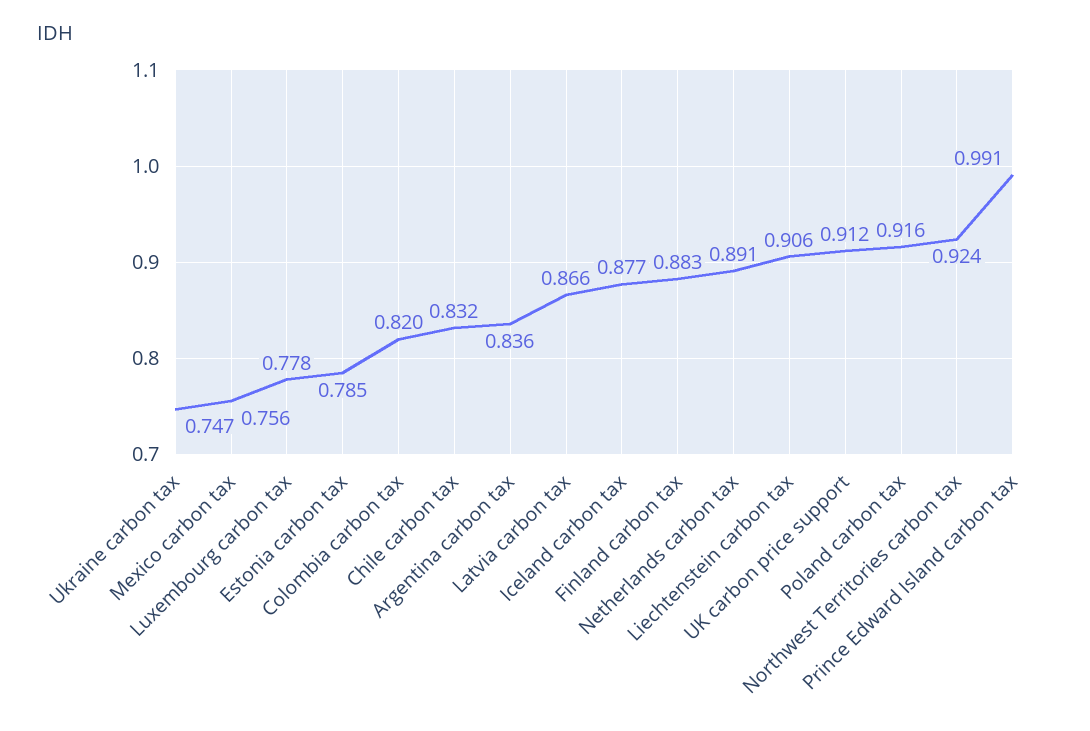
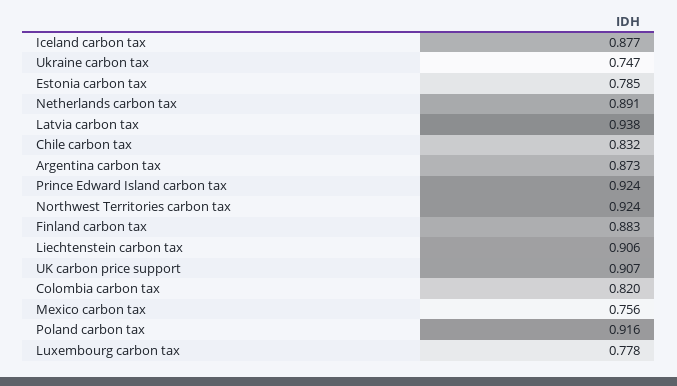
  {
    "Ukraine carbon tax": 0.747,
    "Mexico carbon tax": 0.756,
    "Luxembourg carbon tax": 0.778,
    "Estonia carbon tax": 0.785,
    "Colombia carbon tax": 0.82,
    "Chile carbon tax": 0.832,
-   "Argentina carbon tax": 0.836,
+   "Argentina carbon tax": 0.873,
-   "Latvia carbon tax": 0.866,
+   "Latvia carbon tax": 0.938,
    "Iceland carbon tax": 0.877,
    "Finland carbon tax": 0.883,
    "Netherlands carbon tax": 0.891,
    "Liechtenstein carbon tax": 0.906,
-   "UK carbon price support": 0.912,
+   "UK carbon price support": 0.907,
    "Poland carbon tax": 0.916,
    "Northwest Territories carbon tax": 0.924,
-   "Prince Edward Island carbon tax": 0.991
+   "Prince Edward Island carbon tax": 0.924
  }

